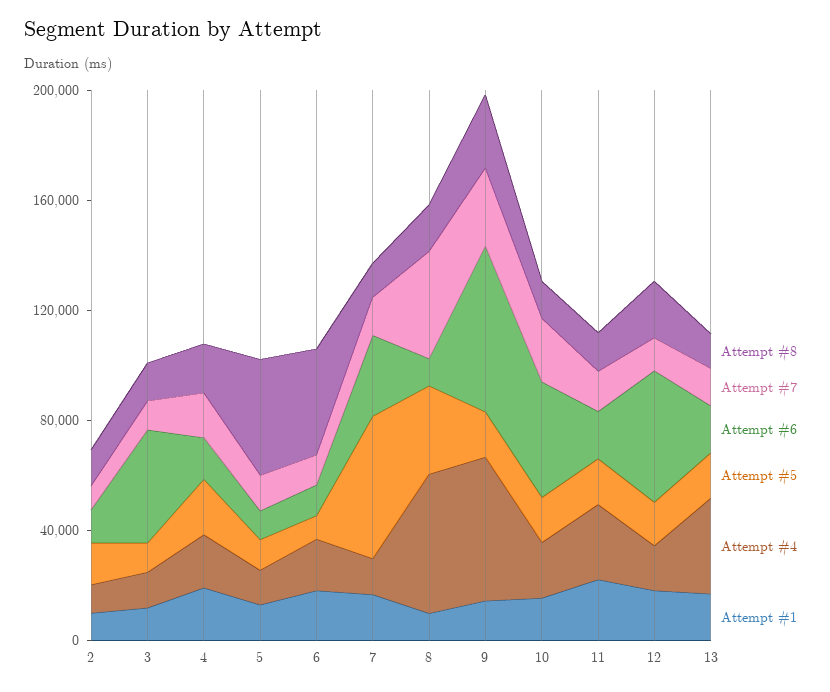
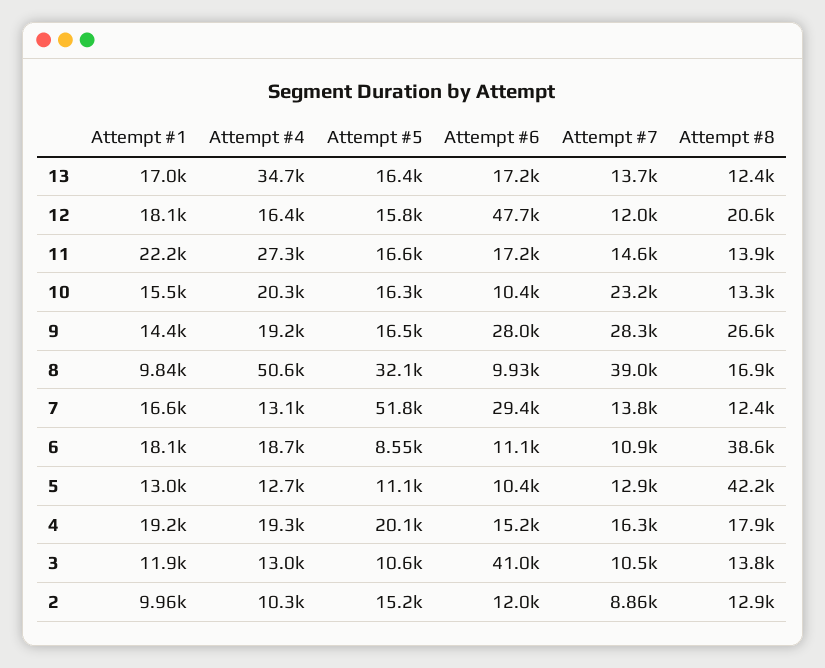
  {
    "Attempt #8": {
      "2": 12900,
      "3": 13800,
      "4": 17900,
      "5": 42200,
      "6": 38600,
      "7": 12400,
      "8": 16900,
      "9": 26600,
      "10": 13300,
      "11": 13900,
      "12": 20600,
      "13": 12400
    },
    "Attempt #7": {
      "2": 8860,
      "3": 10500,
      "4": 16300,
      "5": 12900,
      "6": 10900,
      "7": 13800,
      "8": 39000,
      "9": 28300,
      "10": 23200,
      "11": 14600,
      "12": 12000,
      "13": 13700
    },
    "Attempt #6": {
      "2": 12000,
      "3": 41000,
      "4": 15200,
      "5": 10400,
      "6": 11100,
      "7": 29400,
      "8": 9930,
-     "9": 60000,
+     "9": 28000,
-     "10": 40000,
+     "10": 10400,
      "11": 17200,
      "12": 47700,
      "13": 17200
    },
    "Attempt #5": {
      "2": 15200,
      "3": 10600,
      "4": 20100,
      "5": 11100,
      "6": 8550,
      "7": 51800,
      "8": 32100,
      "9": 16500,
      "10": 16300,
      "11": 16600,
      "12": 15800,
      "13": 16400
    },
    "Attempt #4": {
      "2": 10300,
      "3": 13000,
      "4": 19300,
      "5": 12700,
      "6": 18700,
      "7": 13100,
      "8": 50600,
-     "9": 50000,
+     "9": 19200,
      "10": 20300,
      "11": 27300,
      "12": 16400,
      "13": 34700
    },
    "Attempt #1": {
      "2": 9960,
      "3": 11900,
      "4": 19200,
      "5": 13000,
      "6": 18100,
      "7": 16600,
      "8": 9840,
      "9": 14400,
      "10": 15500,
      "11": 22200,
      "12": 18100,
      "13": 17000
    }
  }

